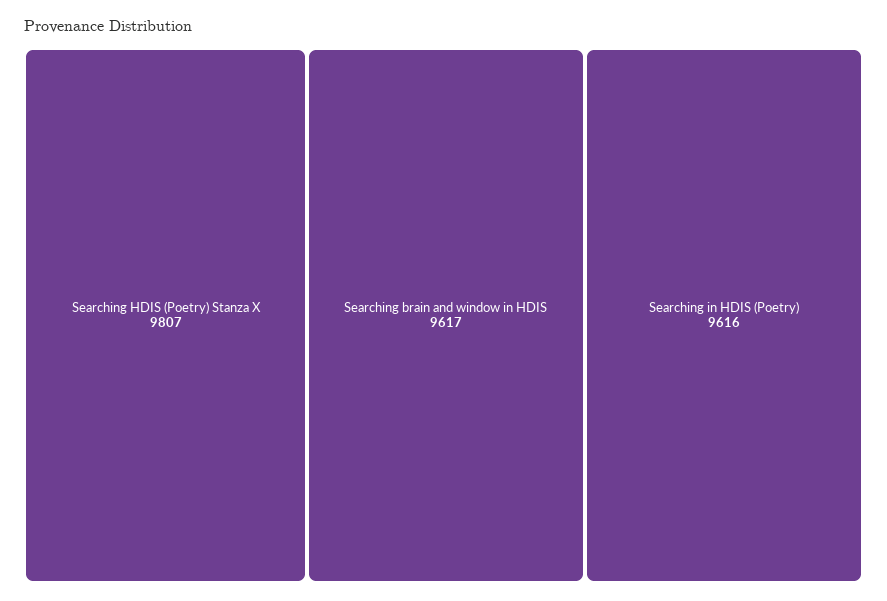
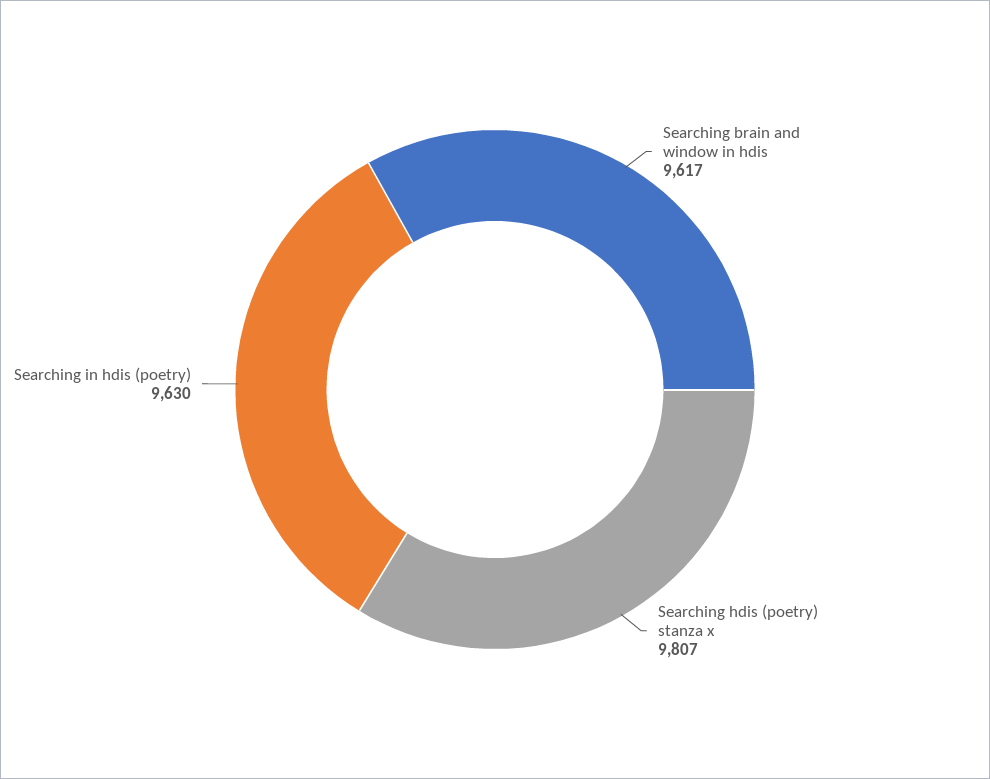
  {
    "Searching HDIS (Poetry) Stanza X": 9807,
    "Searching brain and window in HDIS": 9617,
-   "Searching in HDIS (Poetry)": 9616
+   "Searching in HDIS (Poetry)": 9630
  }

